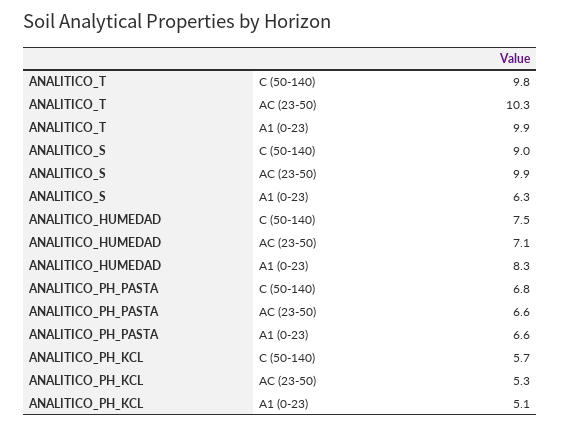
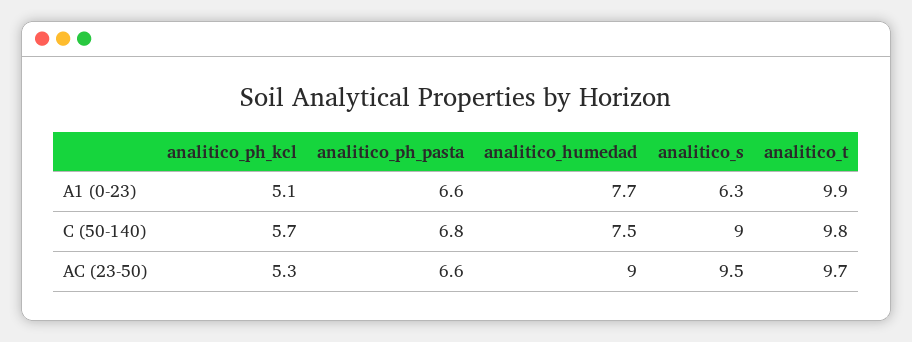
  {
    "ANALITICO_T": {
      "C (50-140)": 9.8,
-     "AC (23-50)": 10.3,
+     "AC (23-50)": 9.7,
      "A1 (0-23)": 9.9
    },
    "ANALITICO_S": {
      "C (50-140)": 9,
-     "AC (23-50)": 9.9,
+     "AC (23-50)": 9.5,
      "A1 (0-23)": 6.3
    },
    "ANALITICO_HUMEDAD": {
      "C (50-140)": 7.5,
-     "AC (23-50)": 7.1,
+     "AC (23-50)": 9,
-     "A1 (0-23)": 8.3
+     "A1 (0-23)": 7.7
    },
    "ANALITICO_PH_PASTA": {
      "C (50-140)": 6.8,
      "AC (23-50)": 6.6,
      "A1 (0-23)": 6.6
    },
    "ANALITICO_PH_KCL": {
      "C (50-140)": 5.7,
      "AC (23-50)": 5.3,
      "A1 (0-23)": 5.1
    }
  }

